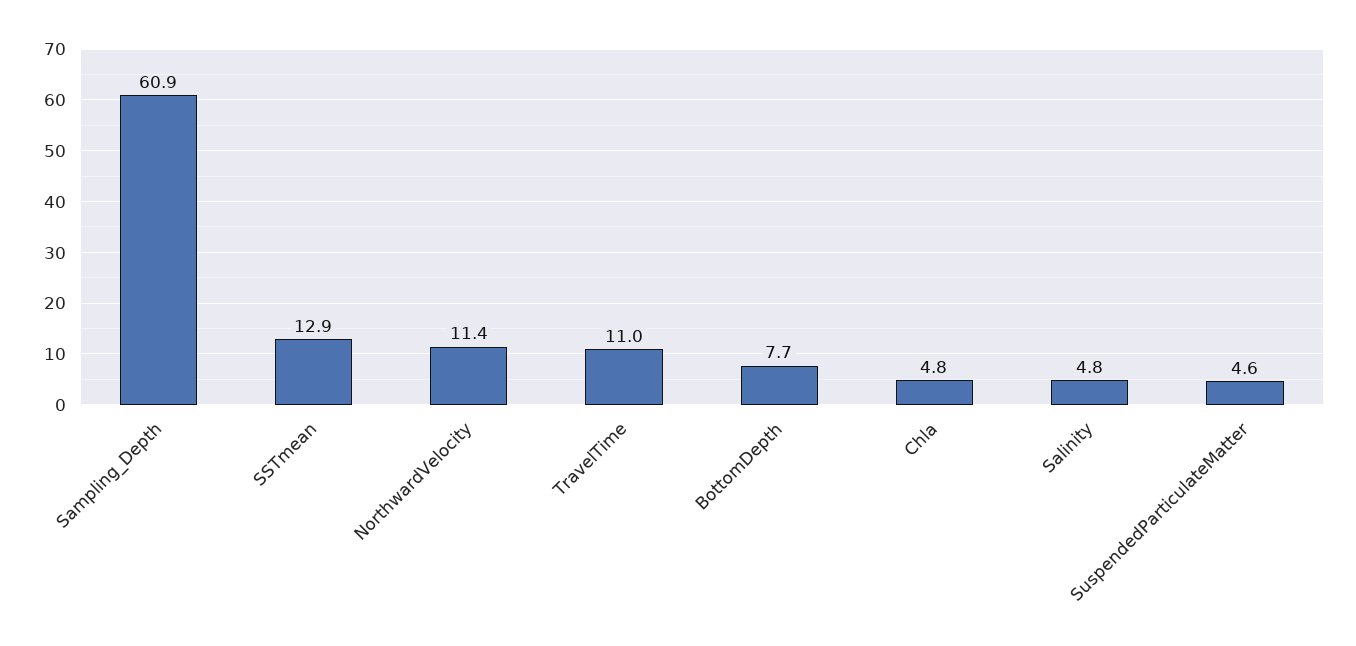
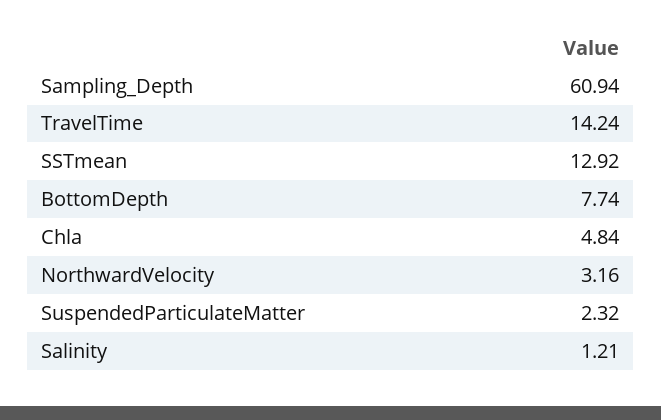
  {
    "Sampling_Depth": 60.94,
    "SSTmean": 12.92,
-   "NorthwardVelocity": 11.4,
+   "NorthwardVelocity": 3.16,
-   "TravelTime": 11,
+   "TravelTime": 14.24,
    "BottomDepth": 7.74,
    "Chla": 4.84,
-   "Salinity": 4.8,
+   "Salinity": 1.21,
-   "SuspendedParticulateMatter": 4.6
+   "SuspendedParticulateMatter": 2.32
  }

